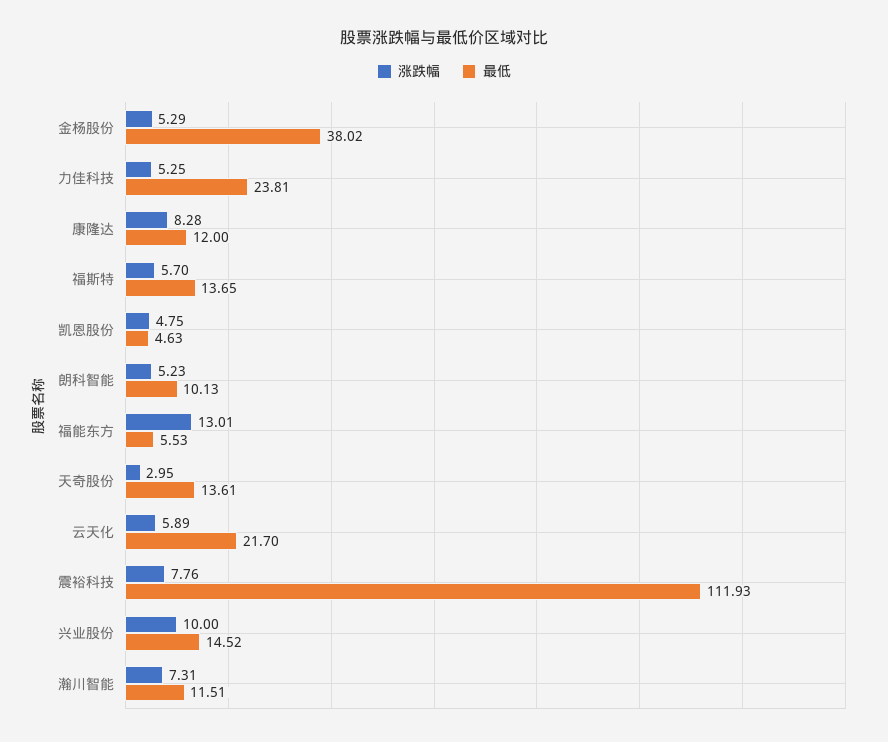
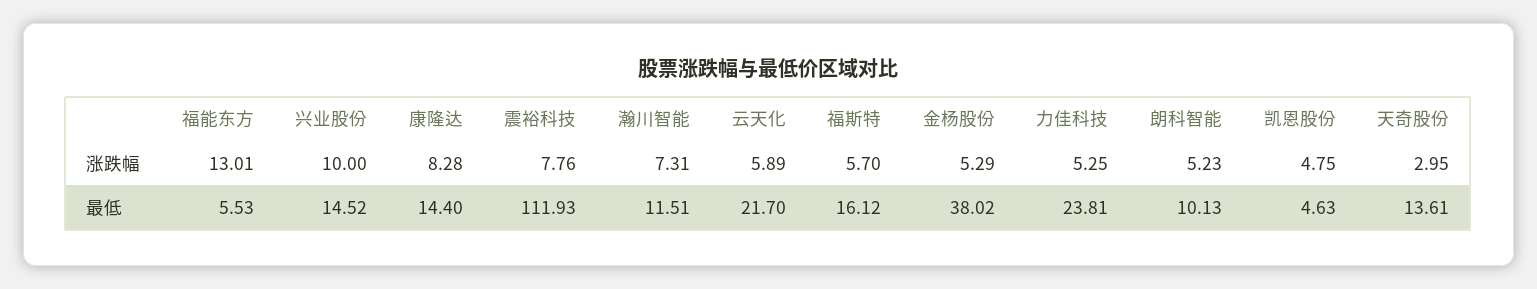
  {
    "涨跌幅": {
      "金杨股份": 5.29,
      "力佳科技": 5.25,
      "康隆达": 8.28,
      "福斯特": 5.7,
      "凯恩股份": 4.75,
      "朗科智能": 5.23,
      "福能东方": 13.01,
      "天奇股份": 2.95,
      "云天化": 5.89,
      "震裕科技": 7.76,
      "兴业股份": 10,
      "瀚川智能": 7.31
    },
    "最低": {
      "金杨股份": 38.02,
      "力佳科技": 23.81,
-     "康隆达": 12,
+     "康隆达": 14.4,
-     "福斯特": 13.65,
+     "福斯特": 16.12,
      "凯恩股份": 4.63,
      "朗科智能": 10.13,
      "福能东方": 5.53,
      "天奇股份": 13.61,
      "云天化": 21.7,
      "震裕科技": 111.93,
      "兴业股份": 14.52,
      "瀚川智能": 11.51
    }
  }

